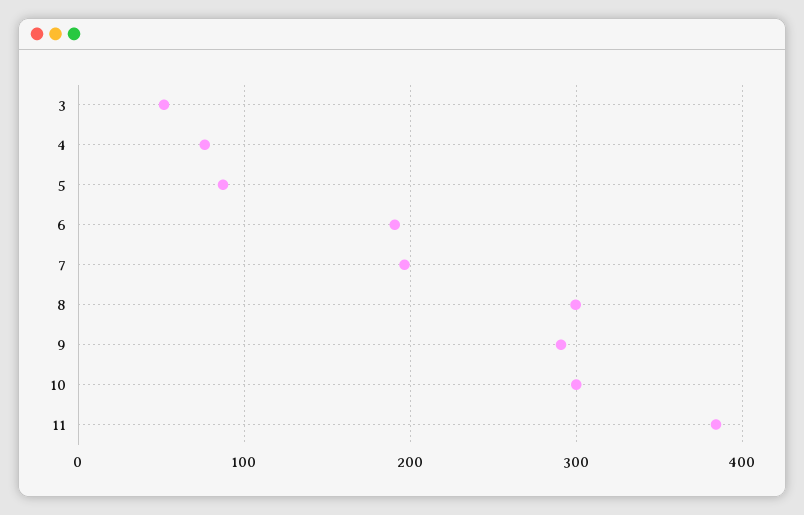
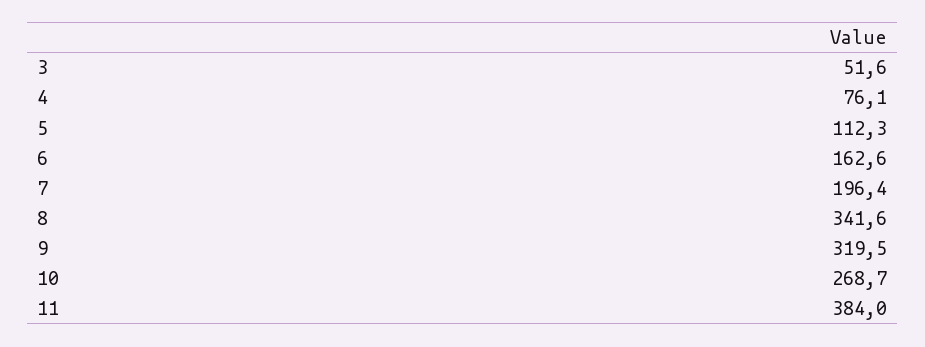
  {
    "3": 51.6,
    "4": 76.1,
-   "5": 90,
+   "5": 112.3,
-   "6": 190,
+   "6": 162.6,
    "7": 196.4,
-   "8": 300,
+   "8": 341.6,
-   "9": 290,
+   "9": 319.5,
-   "10": 300,
+   "10": 268.7,
    "11": 384
  }

